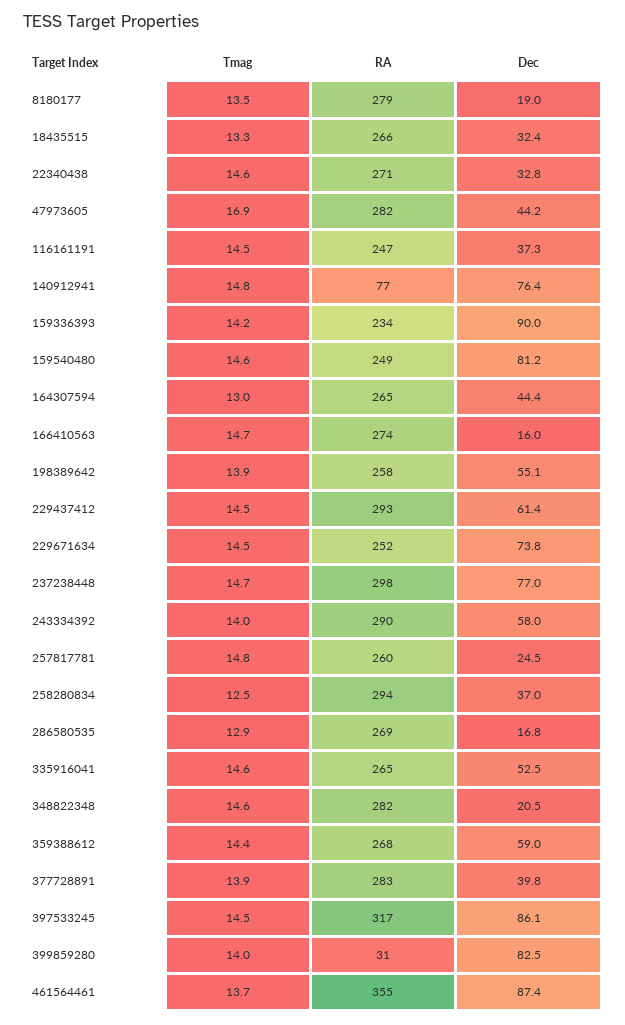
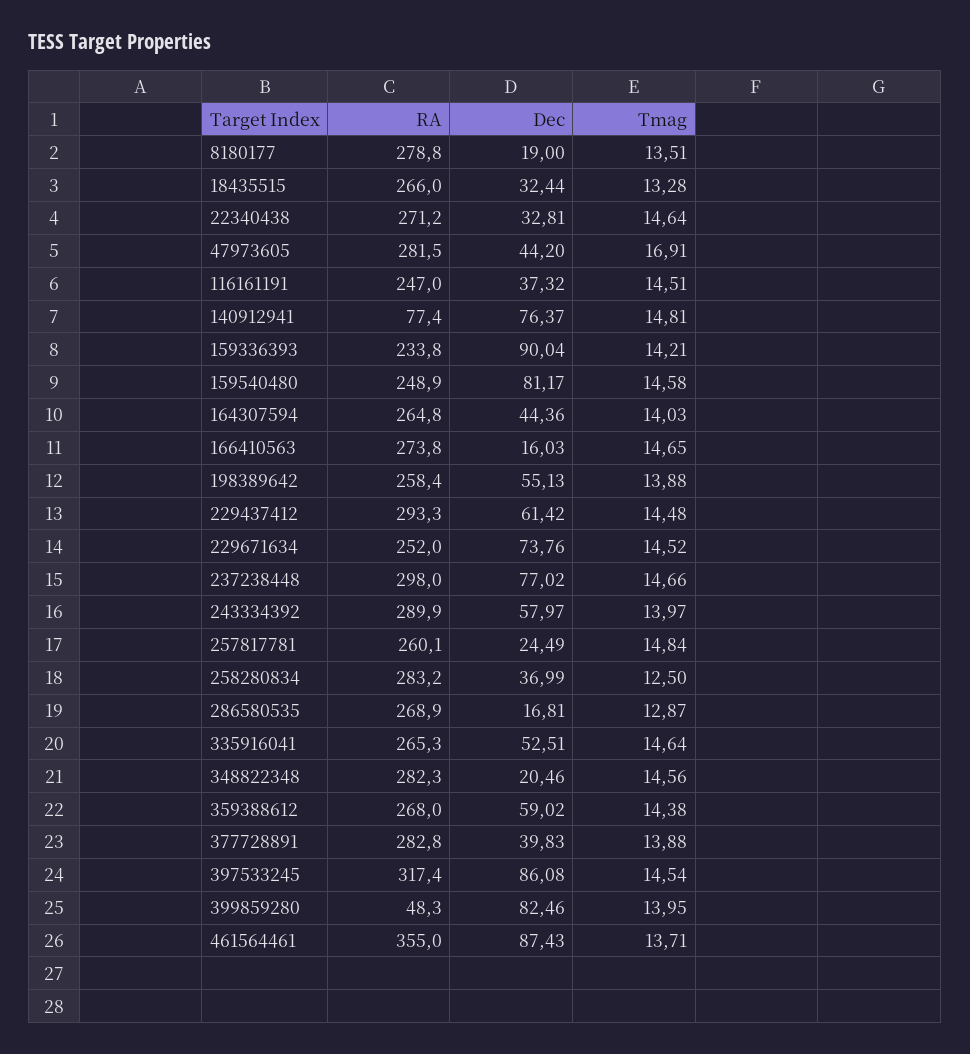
  {
    "Tmag": {
      "8180177": 13.51,
      "18435515": 13.28,
      "22340438": 14.64,
      "47973605": 16.91,
      "116161191": 14.51,
      "140912941": 14.81,
      "159336393": 14.21,
      "159540480": 14.58,
-     "164307594": 13,
+     "164307594": 14.03,
      "166410563": 14.65,
      "198389642": 13.88,
      "229437412": 14.48,
      "229671634": 14.52,
      "237238448": 14.66,
      "243334392": 13.97,
      "257817781": 14.84,
      "258280834": 12.5,
      "286580535": 12.87,
      "335916041": 14.64,
      "348822348": 14.56,
      "359388612": 14.38,
      "377728891": 13.88,
      "397533245": 14.54,
      "399859280": 13.95,
      "461564461": 13.71
    },
    "RA": {
      "8180177": 278.8,
      "18435515": 266,
      "22340438": 271.2,
      "47973605": 281.5,
      "116161191": 247,
      "140912941": 77.4,
      "159336393": 233.8,
      "159540480": 248.9,
      "164307594": 264.8,
      "166410563": 273.8,
      "198389642": 258.4,
      "229437412": 293.3,
      "229671634": 252,
      "237238448": 298,
      "243334392": 289.9,
      "257817781": 260.1,
-     "258280834": 294,
+     "258280834": 283.2,
      "286580535": 268.9,
      "335916041": 265.3,
      "348822348": 282.3,
      "359388612": 268,
      "377728891": 282.8,
      "397533245": 317.4,
-     "399859280": 31,
+     "399859280": 48.3,
      "461564461": 355
    },
    "Dec": {
      "8180177": 19,
      "18435515": 32.44,
      "22340438": 32.81,
      "47973605": 44.2,
      "116161191": 37.32,
      "140912941": 76.37,
      "159336393": 90.04,
      "159540480": 81.17,
      "164307594": 44.36,
      "166410563": 16.03,
      "198389642": 55.13,
      "229437412": 61.42,
      "229671634": 73.76,
      "237238448": 77.02,
      "243334392": 57.97,
      "257817781": 24.49,
      "258280834": 36.99,
      "286580535": 16.81,
      "335916041": 52.51,
      "348822348": 20.46,
      "359388612": 59.02,
      "377728891": 39.83,
      "397533245": 86.08,
      "399859280": 82.46,
      "461564461": 87.43
    }
  }

